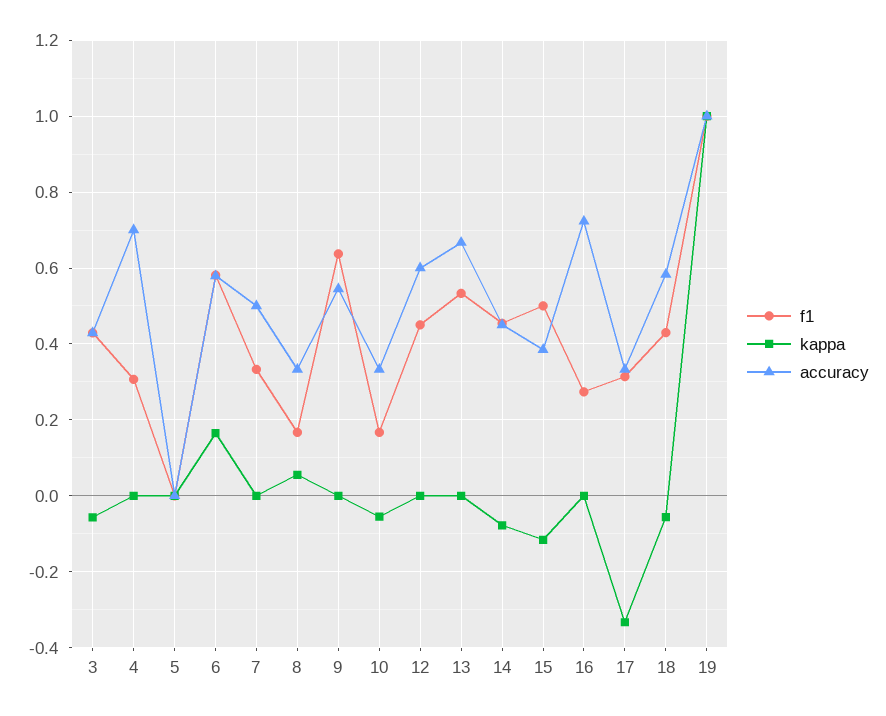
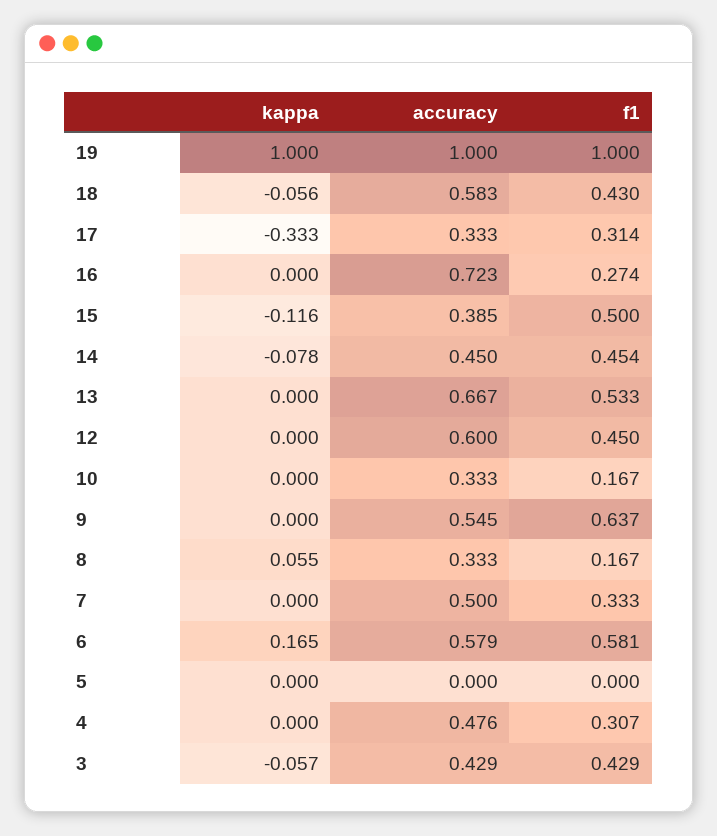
  {
    "f1": {
      "3": 0.429,
      "4": 0.307,
      "5": 0,
      "6": 0.581,
      "7": 0.333,
      "8": 0.167,
      "9": 0.637,
      "10": 0.167,
      "12": 0.45,
      "13": 0.533,
      "14": 0.454,
      "15": 0.5,
      "16": 0.274,
      "17": 0.314,
      "18": 0.43,
      "19": 1
    },
    "kappa": {
      "3": -0.057,
      "4": 0,
      "5": 0,
      "6": 0.165,
      "7": 0,
      "8": 0.055,
      "9": 0,
-     "10": -0.06,
+     "10": 0,
      "12": 0,
      "13": 0,
      "14": -0.078,
      "15": -0.116,
      "16": 0,
      "17": -0.333,
      "18": -0.056,
      "19": 1
    },
    "accuracy": {
      "3": 0.429,
-     "4": 0.7,
+     "4": 0.476,
      "5": 0,
      "6": 0.579,
      "7": 0.5,
      "8": 0.333,
      "9": 0.545,
      "10": 0.333,
      "12": 0.6,
      "13": 0.667,
      "14": 0.45,
      "15": 0.385,
      "16": 0.723,
      "17": 0.333,
      "18": 0.583,
      "19": 1
    }
  }

